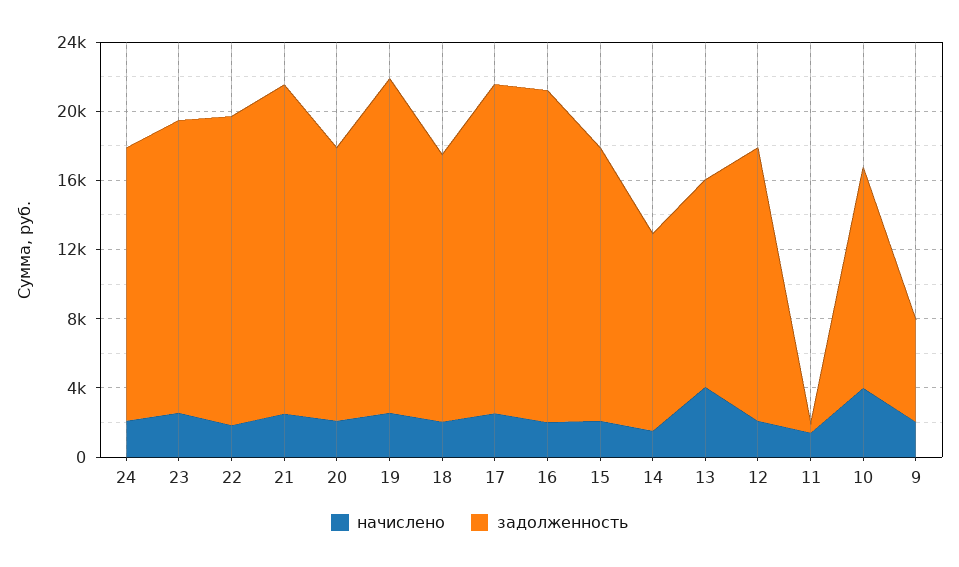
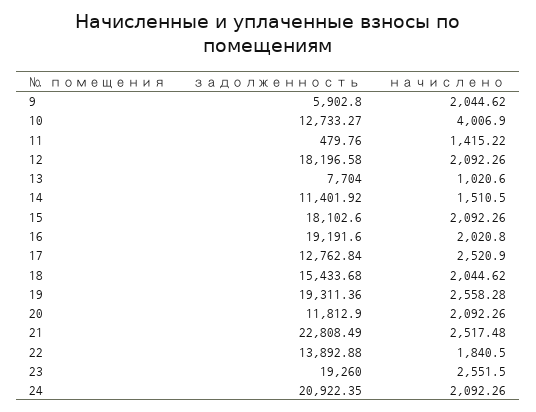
  {
    "начислено": {
      "24": 2092.26,
      "23": 2551.5,
      "22": 1840.5,
      "21": 2517.48,
      "20": 2092.26,
      "19": 2558.28,
      "18": 2044.62,
      "17": 2520.9,
      "16": 2020.8,
      "15": 2092.26,
      "14": 1510.5,
-     "13": 4000,
+     "13": 1020.6,
      "12": 2092.26,
      "11": 1415.22,
      "10": 4006.9,
      "9": 2044.62
    },
    "задолженность": {
-     "24": 16000,
+     "24": 20922.35,
-     "23": 17000,
+     "23": 19260,
-     "22": 18000,
+     "22": 13892.88,
-     "21": 19000,
+     "21": 22808.49,
-     "20": 16000,
+     "20": 11812.9,
      "19": 19311.36,
      "18": 15433.68,
-     "17": 19000,
+     "17": 12762.84,
      "16": 19191.6,
-     "15": 16000,
+     "15": 18102.6,
      "14": 11401.92,
-     "13": 12000,
+     "13": 7704,
-     "12": 16000,
+     "12": 18196.58,
      "11": 479.76,
      "10": 12733.27,
      "9": 5902.8
    }
  }

